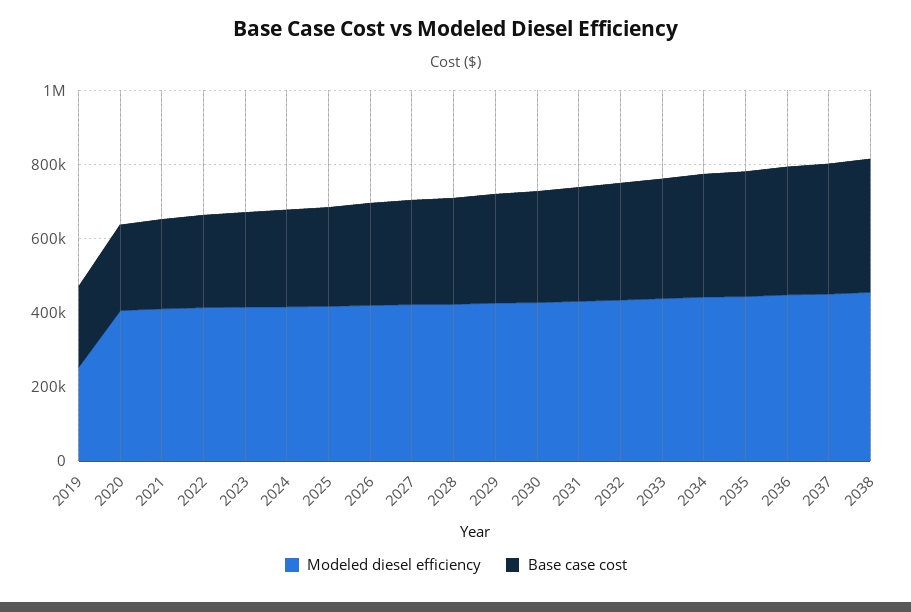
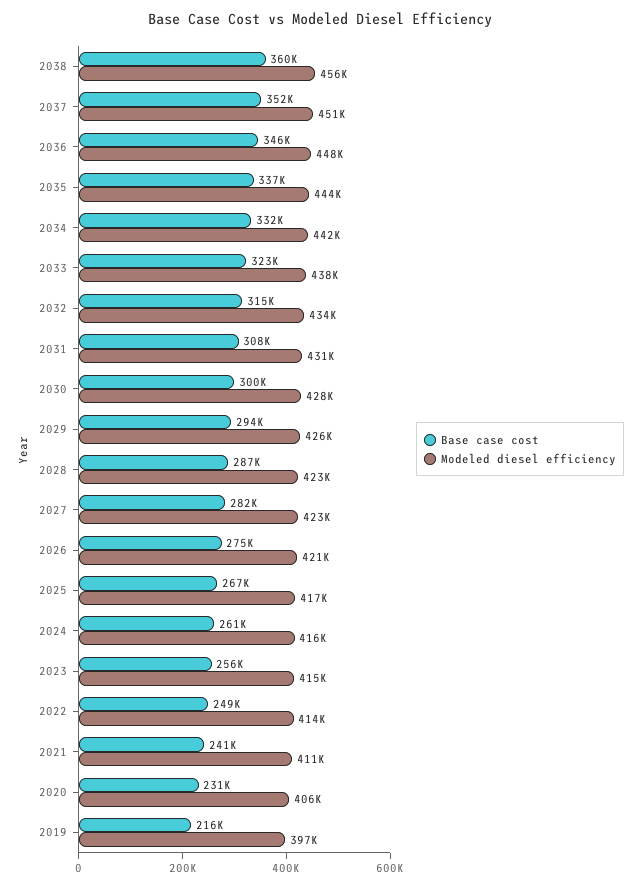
  {
    "Modeled diesel efficiency": {
-     "2019": 250000,
+     "2019": 397000,
      "2020": 406000,
      "2021": 411000,
      "2022": 414000,
      "2023": 415000,
      "2024": 416000,
      "2025": 417000,
      "2026": 421000,
      "2027": 423000,
      "2028": 423000,
      "2029": 426000,
      "2030": 428000,
      "2031": 431000,
      "2032": 434000,
      "2033": 438000,
      "2034": 442000,
      "2035": 444000,
      "2036": 448000,
      "2037": 451000,
      "2038": 456000
    },
    "Base case cost": {
      "2019": 216000,
      "2020": 231000,
      "2021": 241000,
      "2022": 249000,
      "2023": 256000,
      "2024": 261000,
      "2025": 267000,
      "2026": 275000,
      "2027": 282000,
      "2028": 287000,
      "2029": 294000,
      "2030": 300000,
      "2031": 308000,
      "2032": 315000,
      "2033": 323000,
      "2034": 332000,
      "2035": 337000,
      "2036": 346000,
      "2037": 352000,
      "2038": 360000
    }
  }

